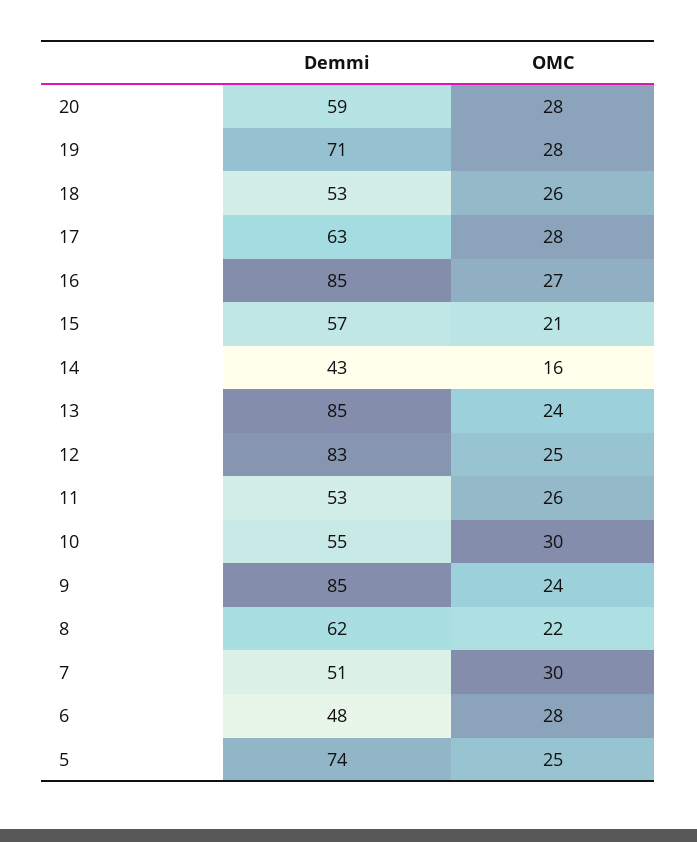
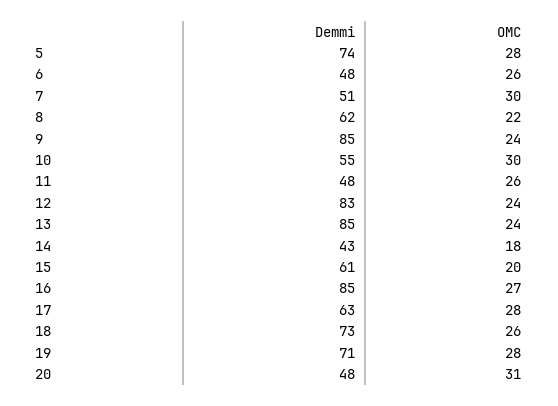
  {
    "Demmi": {
-     "20": 59,
+     "20": 48,
      "19": 71,
-     "18": 53,
+     "18": 73,
      "17": 63,
      "16": 85,
-     "15": 57,
+     "15": 61,
      "14": 43,
      "13": 85,
      "12": 83,
-     "11": 53,
+     "11": 48,
      "10": 55,
      "9": 85,
      "8": 62,
      "7": 51,
      "6": 48,
      "5": 74
    },
    "OMC": {
-     "20": 28,
+     "20": 31,
      "19": 28,
      "18": 26,
      "17": 28,
      "16": 27,
-     "15": 21,
+     "15": 20,
-     "14": 16,
+     "14": 18,
      "13": 24,
-     "12": 25,
+     "12": 24,
      "11": 26,
      "10": 30,
      "9": 24,
      "8": 22,
      "7": 30,
-     "6": 28,
+     "6": 26,
-     "5": 25
+     "5": 28
    }
  }

